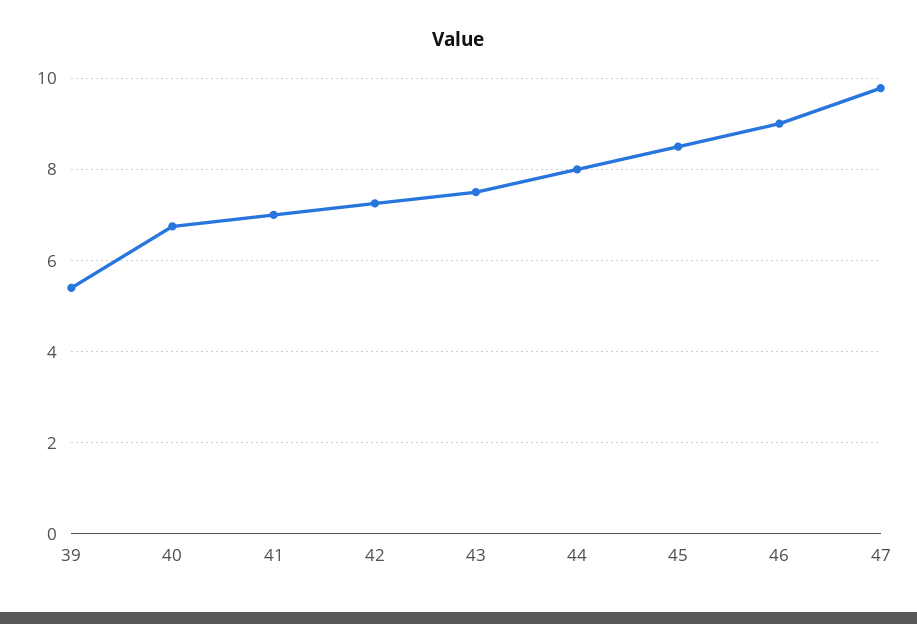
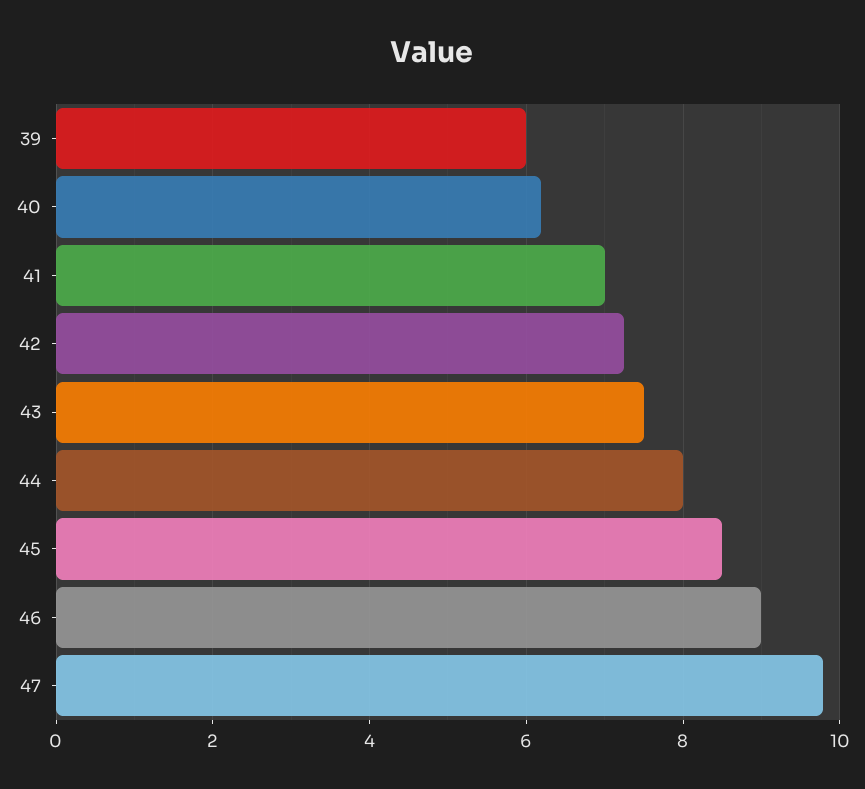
  {
-   "39": 5.4,
+   "39": 6,
-   "40": 6.8,
+   "40": 6.2,
    "41": 7,
    "42": 7.2,
    "43": 7.6,
    "44": 8,
    "45": 8.6,
    "46": 9,
    "47": 9.8
  }

